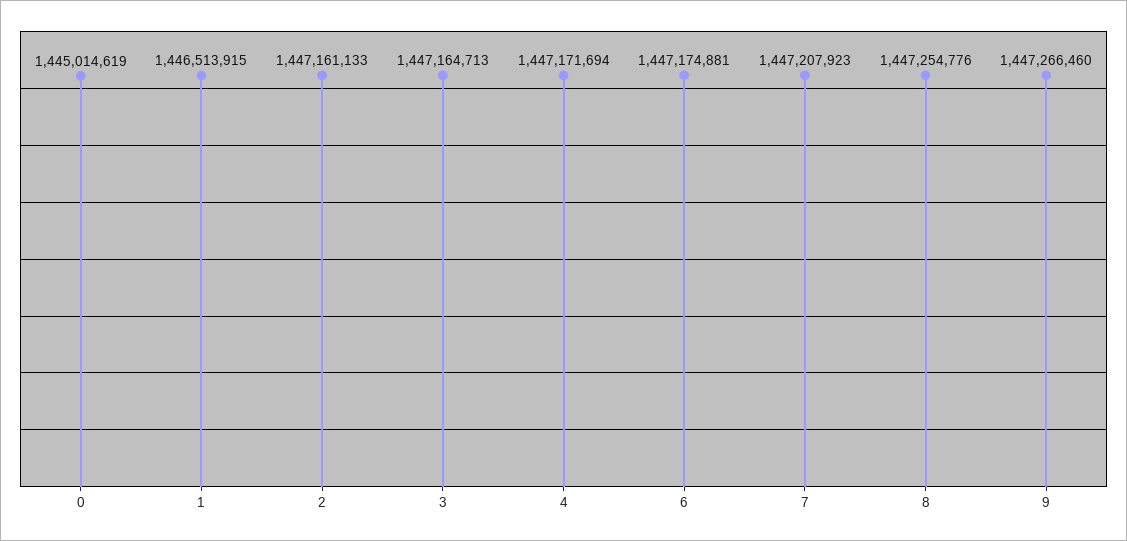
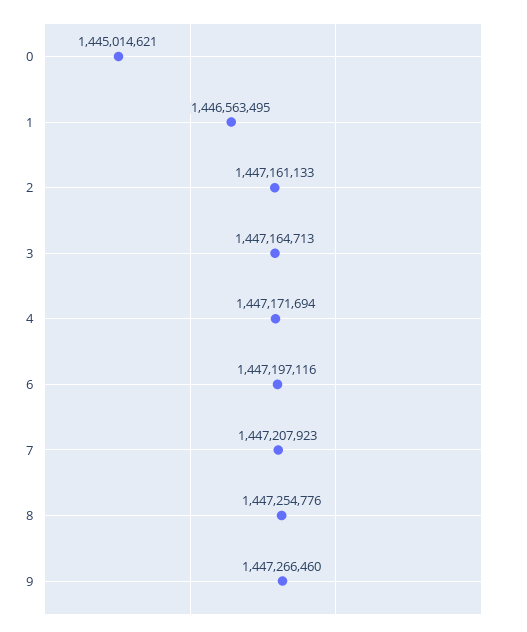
  {
-   "0": 1445014619,
+   "0": 1445014621,
-   "1": 1446513915,
+   "1": 1446563495,
    "2": 1447161133,
    "3": 1447164713,
    "4": 1447171694,
-   "6": 1447174881,
+   "6": 1447197116,
    "7": 1447207923,
    "8": 1447254776,
    "9": 1447266460
  }

